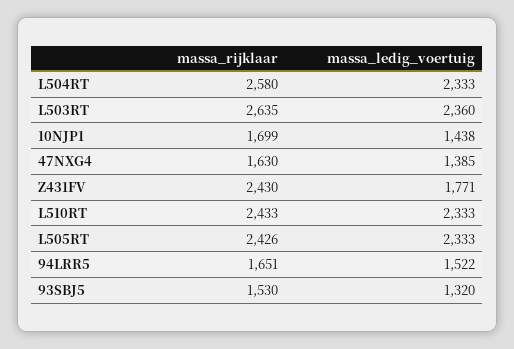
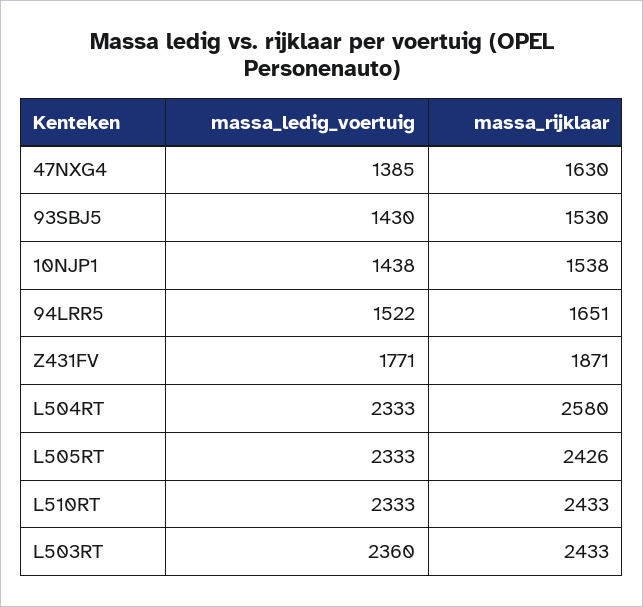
  {
    "massa_rijklaar": {
      "L504RT": 2580,
-     "L503RT": 2635,
+     "L503RT": 2433,
-     "10NJP1": 1699,
+     "10NJP1": 1538,
      "47NXG4": 1630,
-     "Z431FV": 2430,
+     "Z431FV": 1871,
      "L510RT": 2433,
      "L505RT": 2426,
      "94LRR5": 1651,
      "93SBJ5": 1530
    },
    "massa_ledig_voertuig": {
      "L504RT": 2333,
      "L503RT": 2360,
      "10NJP1": 1438,
      "47NXG4": 1385,
      "Z431FV": 1771,
      "L510RT": 2333,
      "L505RT": 2333,
      "94LRR5": 1522,
-     "93SBJ5": 1320
+     "93SBJ5": 1430
    }
  }

